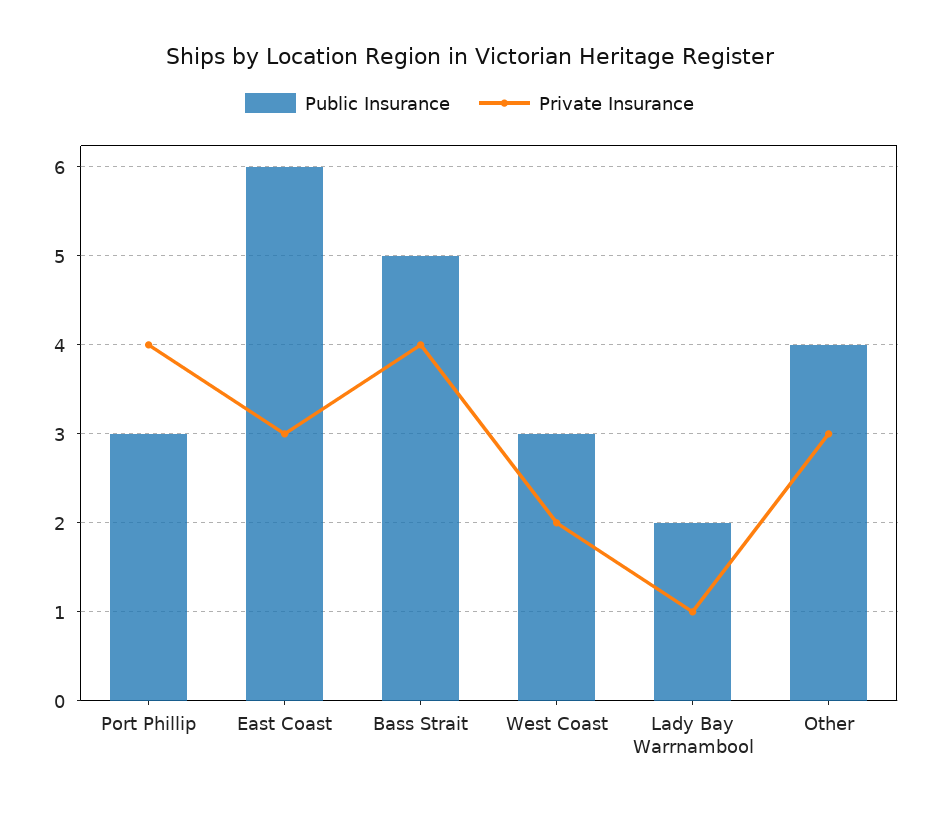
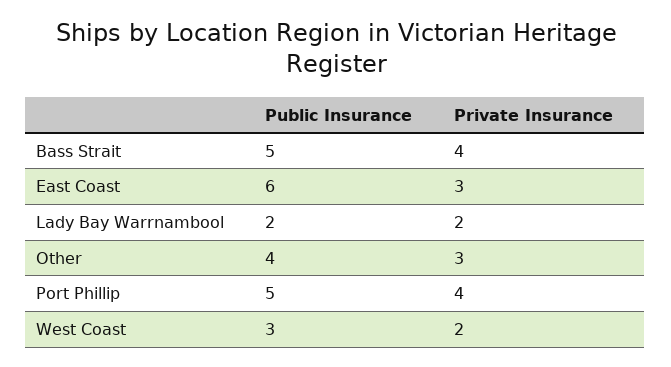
  {
    "Public Insurance": {
-     "Port Phillip": 3,
+     "Port Phillip": 5,
      "East Coast": 6,
      "Bass Strait": 5,
      "West Coast": 3,
      "Lady Bay Warrnambool": 2,
      "Other": 4
    },
    "Private Insurance": {
      "Port Phillip": 4,
      "East Coast": 3,
      "Bass Strait": 4,
      "West Coast": 2,
-     "Lady Bay Warrnambool": 1,
+     "Lady Bay Warrnambool": 2,
      "Other": 3
    }
  }

